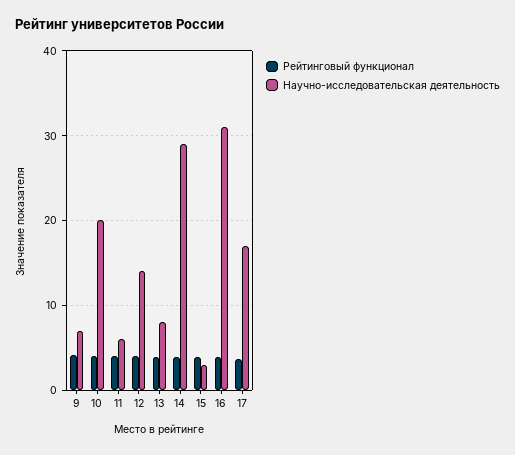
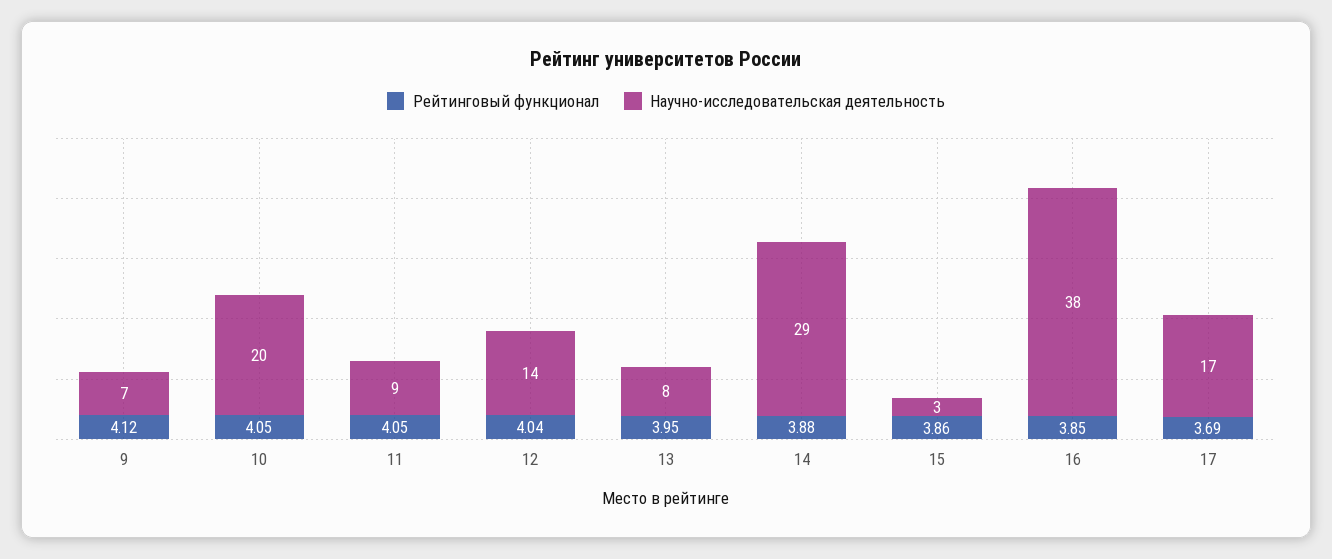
  {
    "Рейтинговый функционал": {
      "9": 4.12,
      "10": 4.05,
      "11": 4.05,
      "12": 4.04,
      "13": 3.95,
      "14": 3.88,
      "15": 3.86,
      "16": 3.85,
      "17": 3.69
    },
    "Научно-исследовательская деятельность": {
      "9": 7,
      "10": 20,
-     "11": 6,
+     "11": 9,
      "12": 14,
      "13": 8,
      "14": 29,
      "15": 3,
-     "16": 31,
+     "16": 38,
      "17": 17
    }
  }

